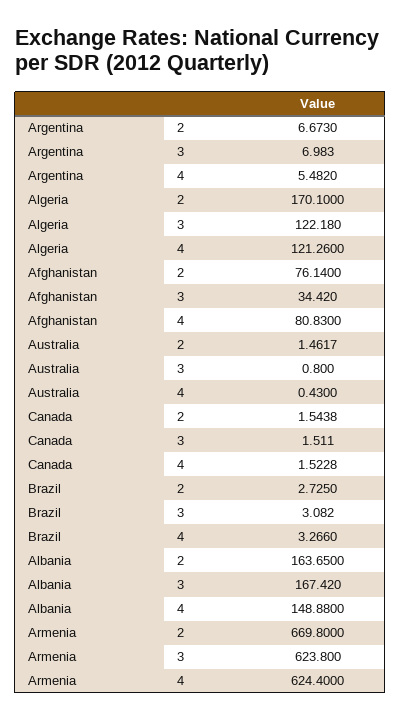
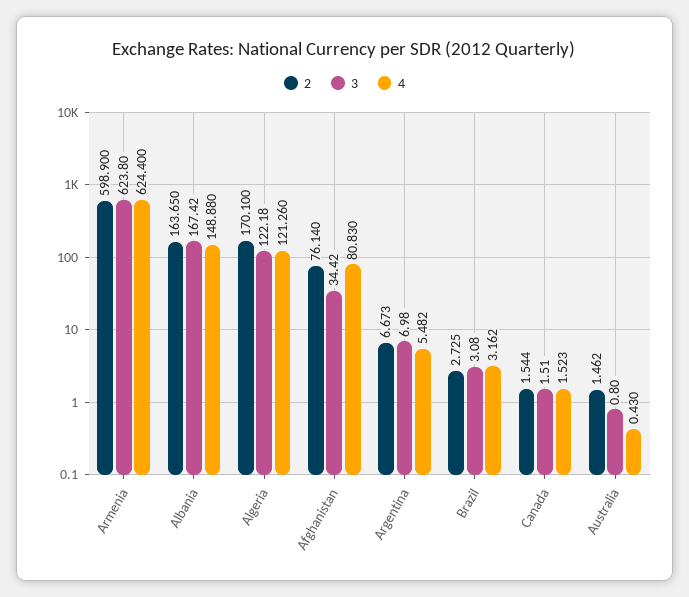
  {
    "2": {
      "Argentina": 6.673,
      "Algeria": 170.1,
      "Afghanistan": 76.14,
      "Australia": 1.4617,
      "Canada": 1.5438,
      "Brazil": 2.725,
      "Albania": 163.65,
-     "Armenia": 669.8
+     "Armenia": 598.9
    },
    "3": {
      "Argentina": 6.983,
      "Algeria": 122.18,
      "Afghanistan": 34.42,
      "Australia": 0.8,
      "Canada": 1.511,
      "Brazil": 3.082,
      "Albania": 167.42,
      "Armenia": 623.8
    },
    "4": {
      "Argentina": 5.482,
      "Algeria": 121.26,
      "Afghanistan": 80.83,
      "Australia": 0.43,
      "Canada": 1.5228,
-     "Brazil": 3.266,
+     "Brazil": 3.162,
      "Albania": 148.88,
      "Armenia": 624.4
    }
  }

